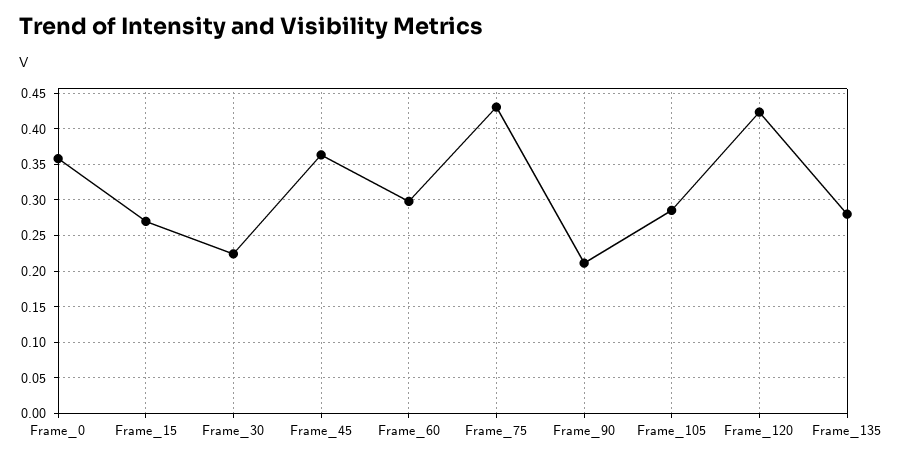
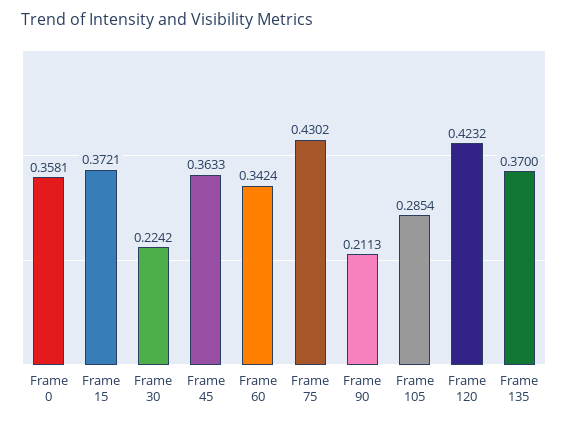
  {
    "Frame_0": 0.3581,
-   "Frame_15": 0.27,
+   "Frame_15": 0.3721,
    "Frame_30": 0.2242,
    "Frame_45": 0.3633,
-   "Frame_60": 0.3,
+   "Frame_60": 0.3424,
    "Frame_75": 0.4302,
    "Frame_90": 0.2113,
    "Frame_105": 0.2854,
    "Frame_120": 0.4232,
-   "Frame_135": 0.28
+   "Frame_135": 0.37
  }

